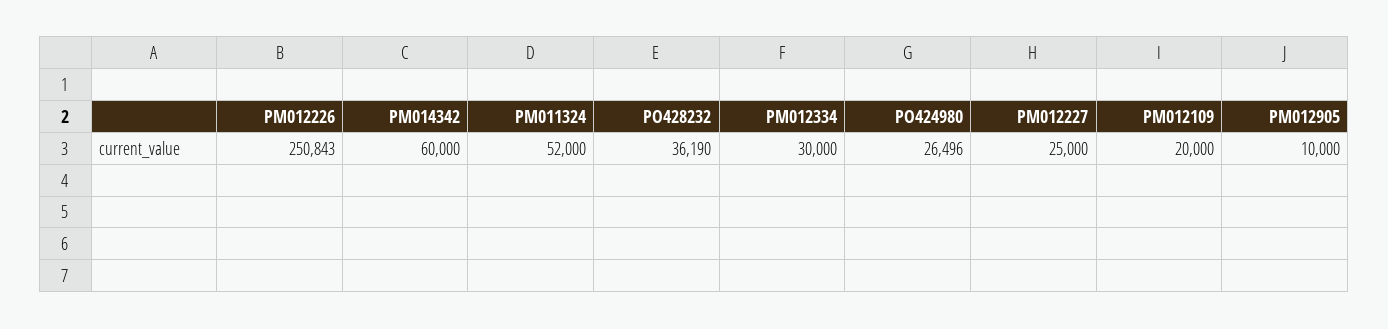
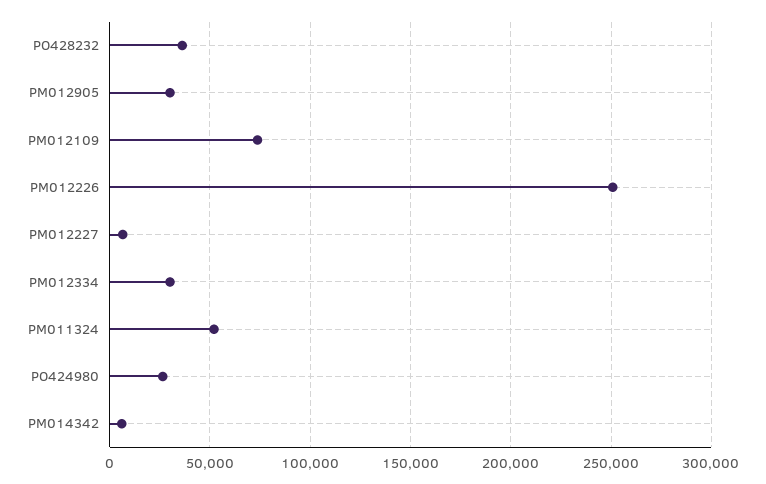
  {
    "PM012226": 250843,
-   "PM014342": 60000,
+   "PM014342": 5000,
    "PM011324": 52000,
    "PO428232": 36190,
    "PM012334": 30000,
    "PO424980": 26496,
-   "PM012227": 25000,
+   "PM012227": 5000,
-   "PM012109": 20000,
+   "PM012109": 75000,
-   "PM012905": 10000
+   "PM012905": 30000
  }

